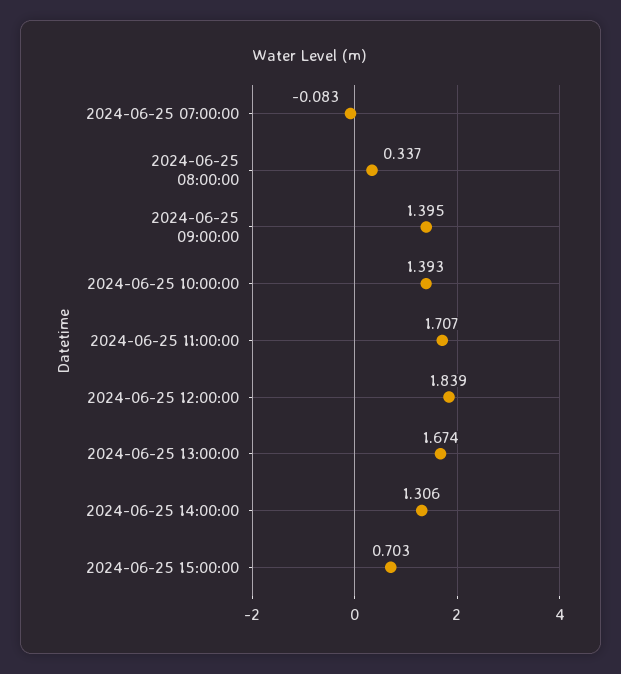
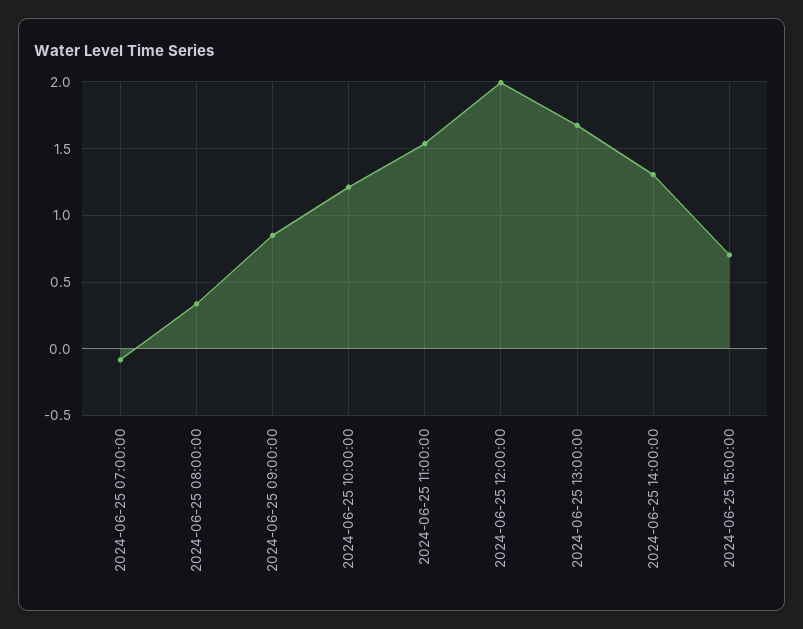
  {
    "2024-06-25 07:00:00": -0.083,
    "2024-06-25 08:00:00": 0.337,
-   "2024-06-25 09:00:00": 1.395,
+   "2024-06-25 09:00:00": 0.85,
-   "2024-06-25 10:00:00": 1.393,
+   "2024-06-25 10:00:00": 1.2,
-   "2024-06-25 11:00:00": 1.707,
+   "2024-06-25 11:00:00": 1.55,
-   "2024-06-25 12:00:00": 1.839,
+   "2024-06-25 12:00:00": 2,
    "2024-06-25 13:00:00": 1.674,
    "2024-06-25 14:00:00": 1.306,
    "2024-06-25 15:00:00": 0.703
  }

